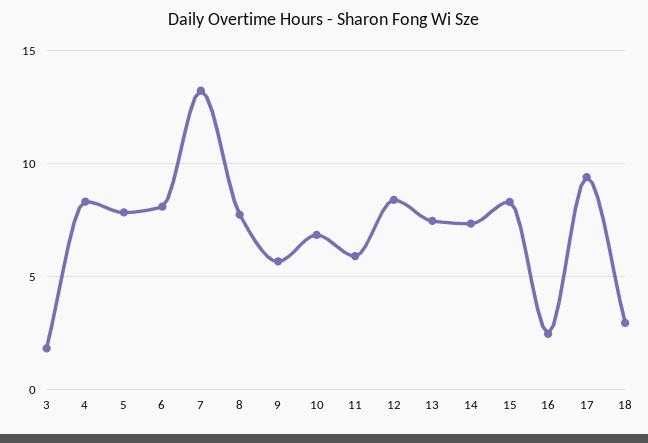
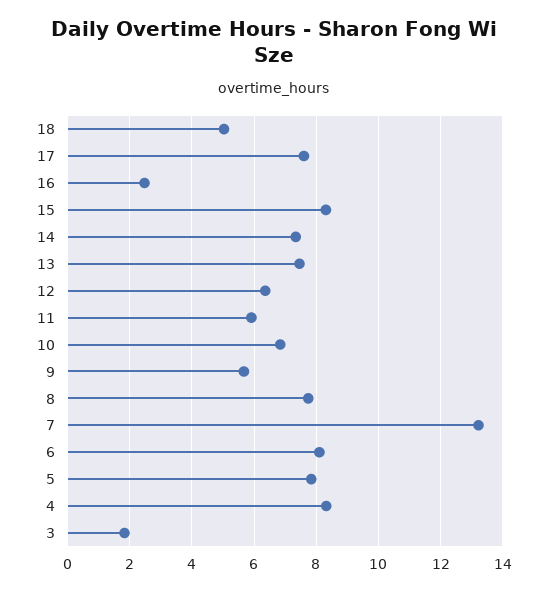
  {
    "3": 1.8,
    "4": 8.4,
    "5": 7.8,
    "6": 8.2,
    "7": 13.2,
    "8": 7.8,
    "9": 5.6,
    "10": 6.8,
    "11": 6,
-   "12": 8.5,
+   "12": 6.4,
    "13": 7.4,
    "14": 7.4,
    "15": 8.4,
    "16": 2.4,
-   "17": 9.5,
+   "17": 7.6,
-   "18": 3
+   "18": 5
  }

